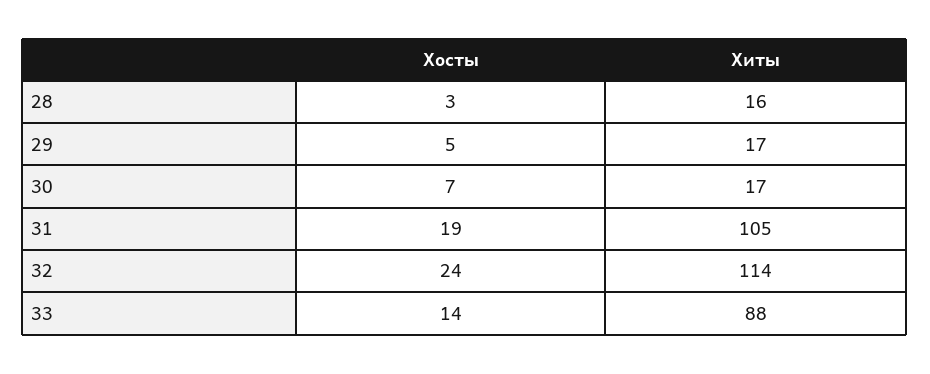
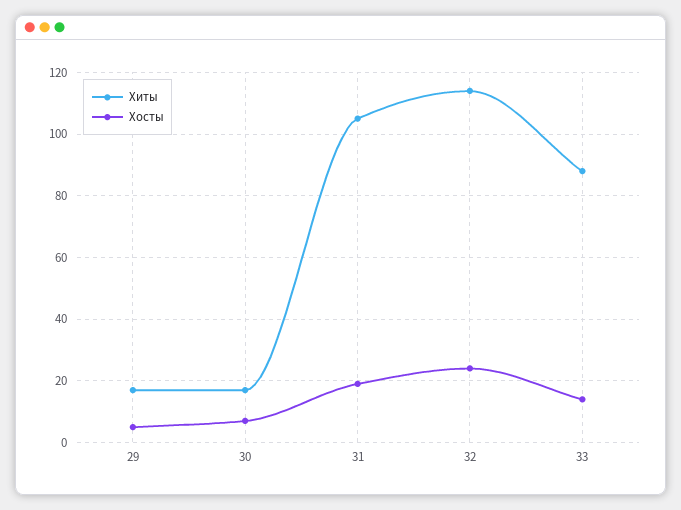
  {
    "Хосты": {
-     "28": 3,
      "29": 5,
      "30": 7,
      "31": 19,
      "32": 24,
      "33": 14
    },
    "Хиты": {
-     "28": 16,
      "29": 17,
      "30": 17,
      "31": 105,
      "32": 114,
      "33": 88
    }
  }

